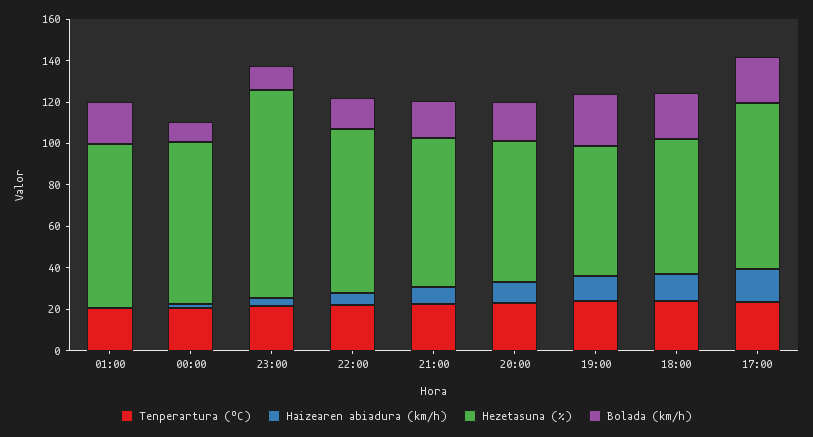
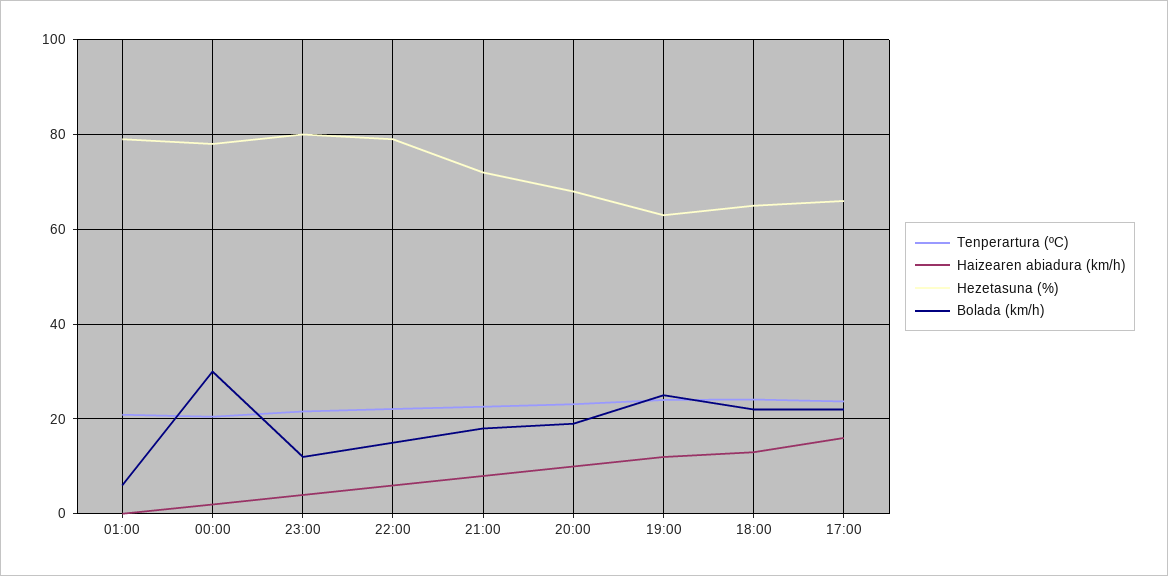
  {
    "Tenperartura (ºC)": {
      "01:00": 20,
      "00:00": 20,
      "23:00": 22,
      "22:00": 22,
      "21:00": 22,
      "20:00": 24,
      "19:00": 24,
      "18:00": 24,
      "17:00": 24
    },
    "Haizearen abiadura (km/h)": {
      "01:00": 0,
      "00:00": 2,
      "23:00": 4,
      "22:00": 6,
      "21:00": 8,
      "20:00": 10,
      "19:00": 12,
      "18:00": 14,
      "17:00": 16
    },
    "Hezetasuna (%)": {
      "01:00": 80,
      "00:00": 78,
-     "23:00": 100,
+     "23:00": 80,
      "22:00": 80,
      "21:00": 72,
      "20:00": 68,
      "19:00": 64,
      "18:00": 66,
-     "17:00": 80
+     "17:00": 66
    },
    "Bolada (km/h)": {
-     "01:00": 20,
+     "01:00": 6,
-     "00:00": 10,
+     "00:00": 30,
      "23:00": 12,
      "22:00": 16,
      "21:00": 18,
      "20:00": 20,
      "19:00": 26,
      "18:00": 22,
      "17:00": 22
    }
  }

